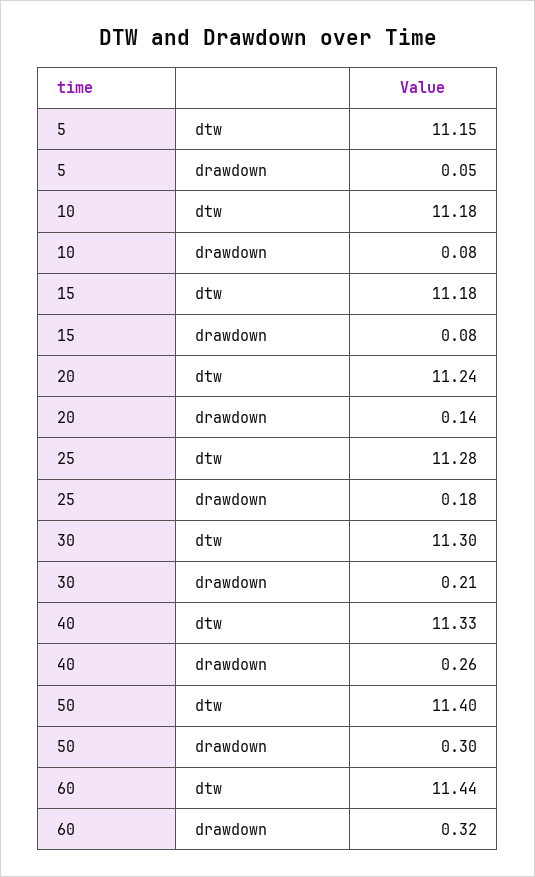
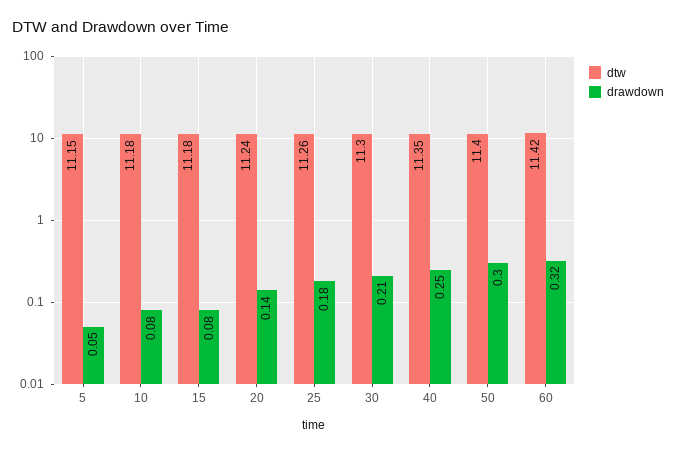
  {
    "dtw": {
      "5": 11.15,
      "10": 11.18,
      "15": 11.18,
      "20": 11.24,
-     "25": 11.28,
+     "25": 11.26,
      "30": 11.3,
-     "40": 11.33,
+     "40": 11.35,
      "50": 11.4,
-     "60": 11.44
+     "60": 11.42
    },
    "drawdown": {
      "5": 0.05,
      "10": 0.08,
      "15": 0.08,
      "20": 0.14,
      "25": 0.18,
      "30": 0.21,
-     "40": 0.26,
+     "40": 0.25,
      "50": 0.3,
      "60": 0.32
    }
  }

